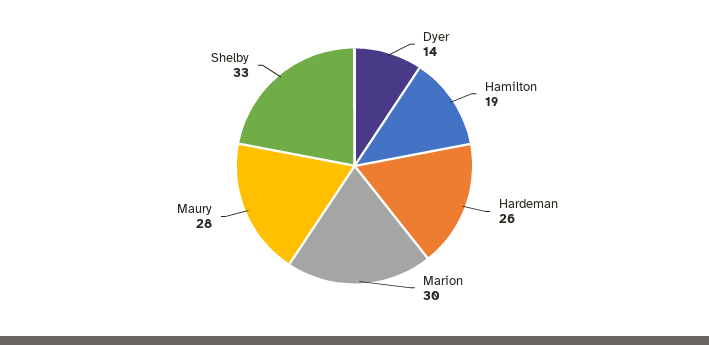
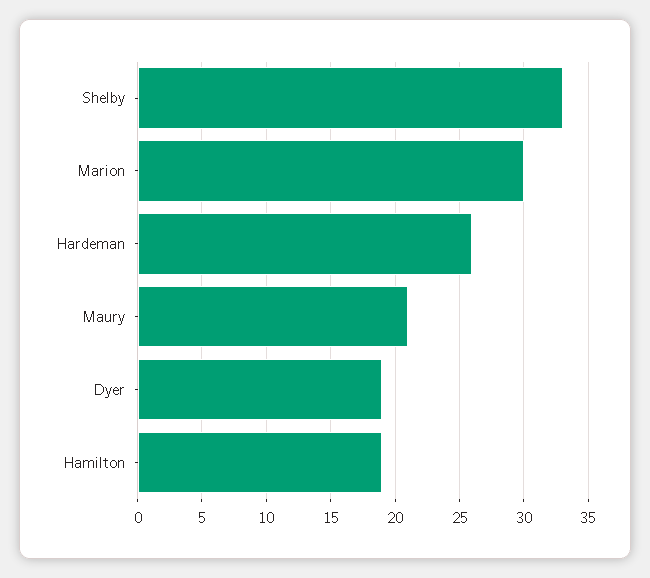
  {
-   "Dyer": 14,
+   "Dyer": 19,
    "Hamilton": 19,
    "Hardeman": 26,
    "Marion": 30,
-   "Maury": 28,
+   "Maury": 21,
    "Shelby": 33
  }

